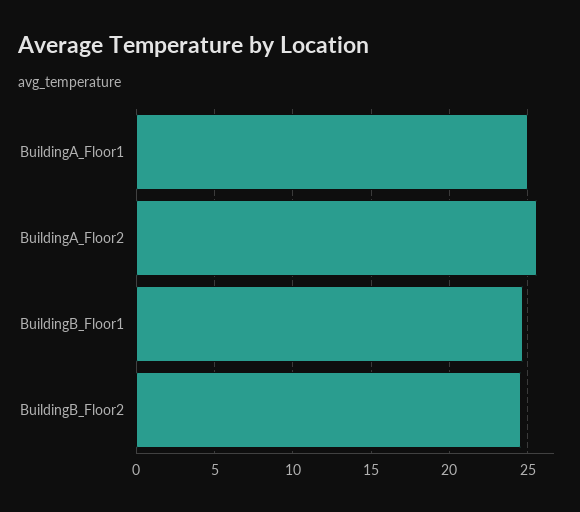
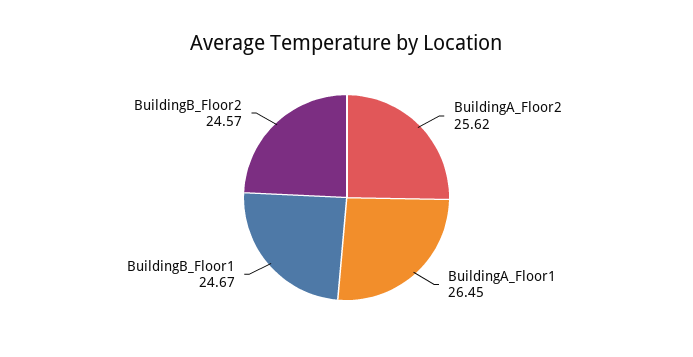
  {
-   "BuildingA_Floor1": 25,
+   "BuildingA_Floor1": 26.45,
    "BuildingA_Floor2": 25.62,
    "BuildingB_Floor1": 24.67,
    "BuildingB_Floor2": 24.57
  }

